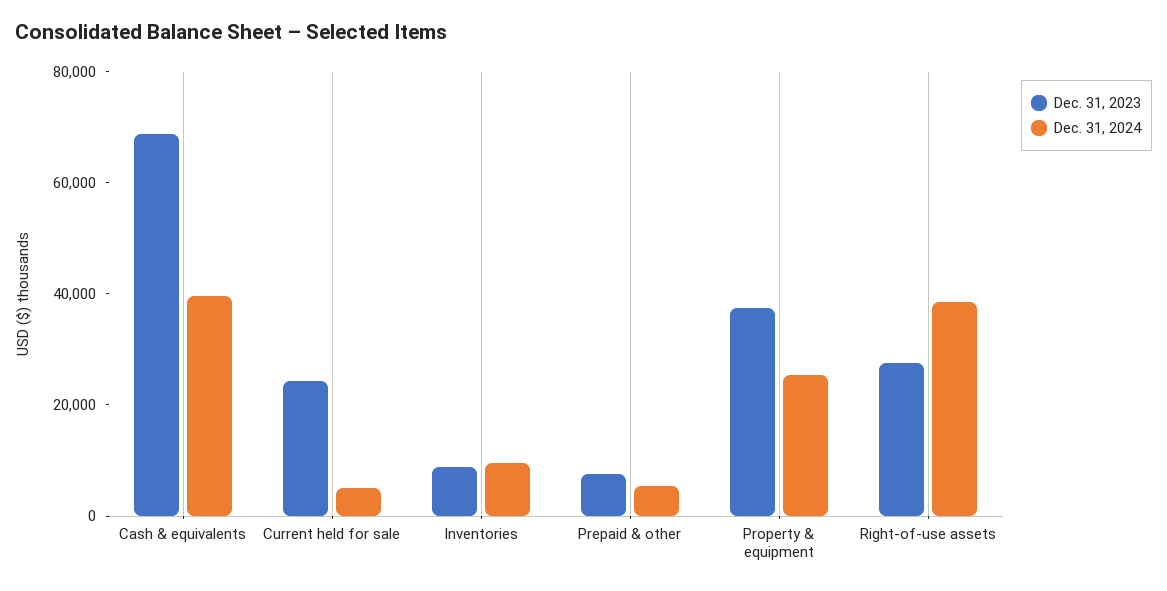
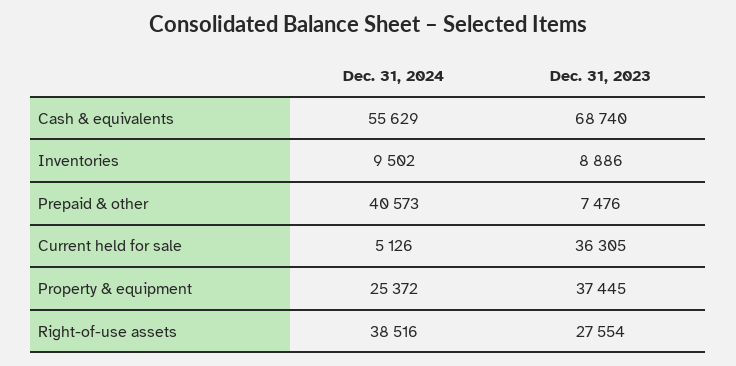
  {
    "Dec. 31, 2023": {
      "Cash & equivalents": 68740,
-     "Current held for sale": 25000,
+     "Current held for sale": 36305,
      "Inventories": 8886,
      "Prepaid & other": 7476,
      "Property & equipment": 37445,
      "Right-of-use assets": 27554
    },
    "Dec. 31, 2024": {
-     "Cash & equivalents": 40000,
+     "Cash & equivalents": 55629,
      "Current held for sale": 5126,
      "Inventories": 9502,
-     "Prepaid & other": 5000,
+     "Prepaid & other": 40573,
      "Property & equipment": 25372,
      "Right-of-use assets": 38516
    }
  }

